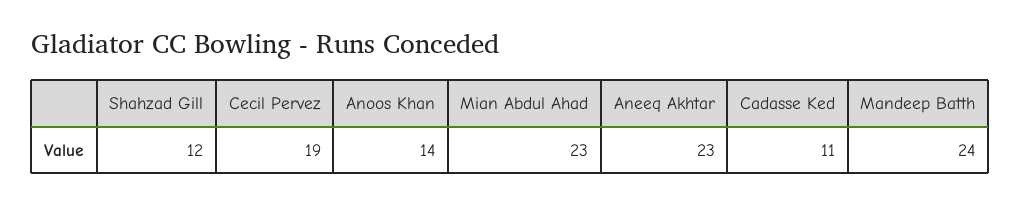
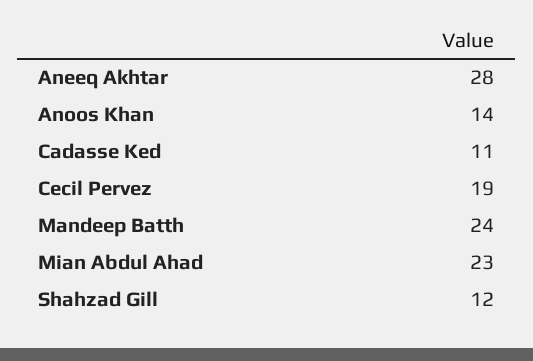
  {
    "Shahzad Gill": 12,
    "Cecil Pervez": 19,
    "Anoos Khan": 14,
    "Mian Abdul Ahad": 23,
-   "Aneeq Akhtar": 23,
+   "Aneeq Akhtar": 28,
    "Cadasse Ked": 11,
    "Mandeep Batth": 24
  }

